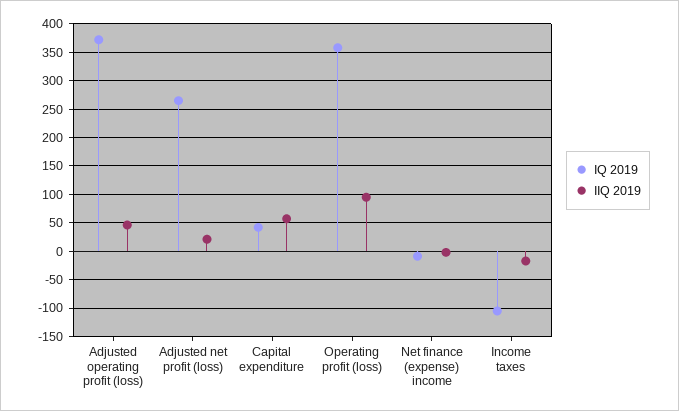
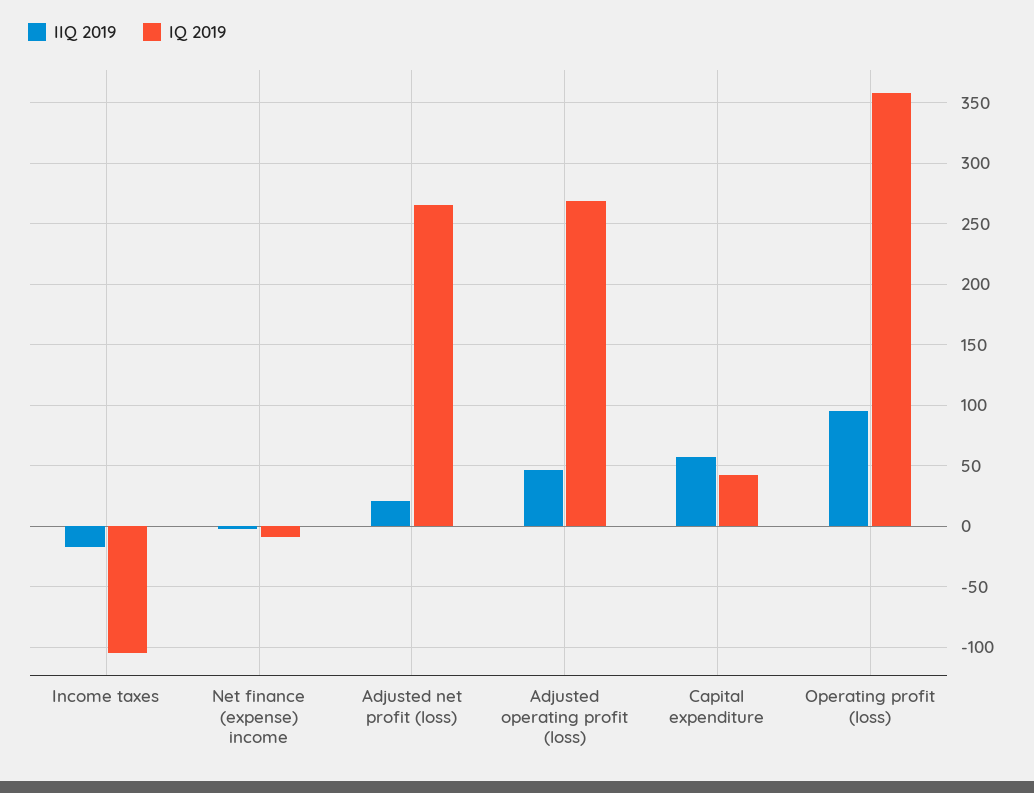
  {
    "IQ 2019": {
-     "Adjusted operating profit (loss)": 375,
+     "Adjusted operating profit (loss)": 270,
      "Adjusted net profit (loss)": 265,
      "Capital expenditure": 40,
      "Operating profit (loss)": 360,
      "Net finance (expense) income": -10,
      "Income taxes": -105
    },
    "IIQ 2019": {
      "Adjusted operating profit (loss)": 45,
      "Adjusted net profit (loss)": 20,
      "Capital expenditure": 55,
      "Operating profit (loss)": 95,
      "Net finance (expense) income": 0,
      "Income taxes": -15
    }
  }

